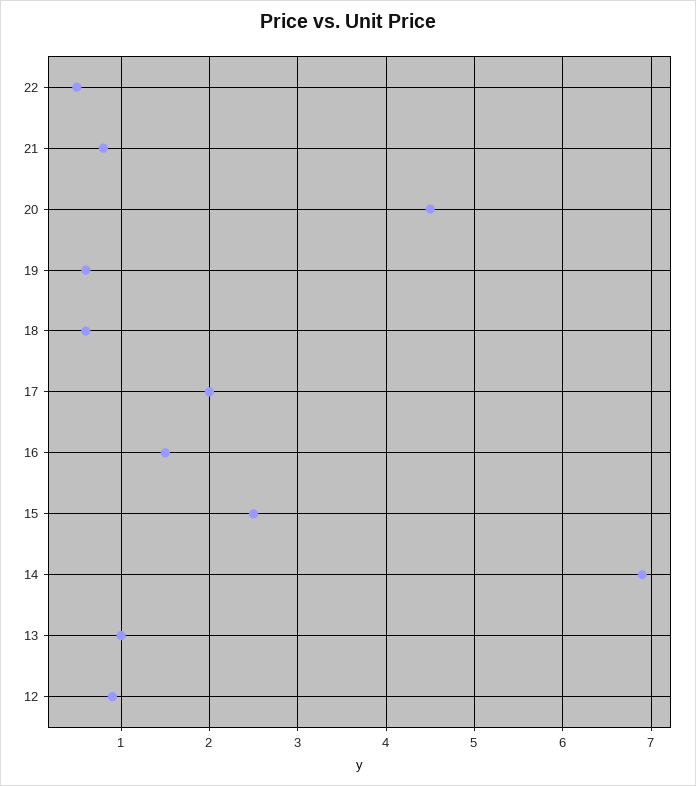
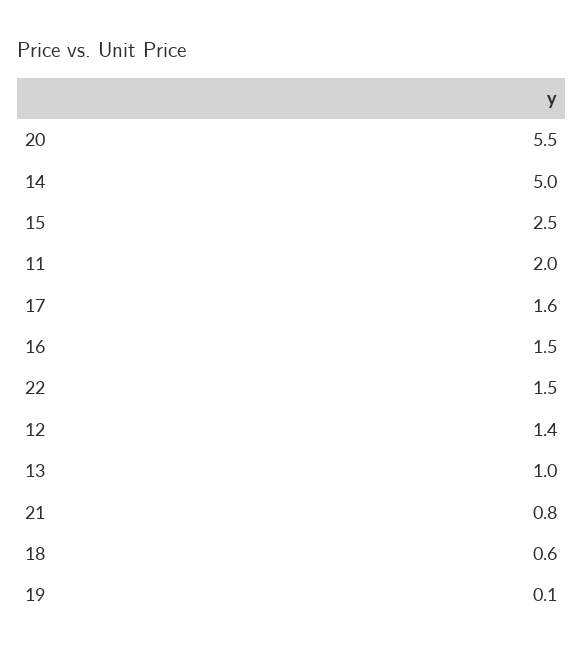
  {
-   "22": 0.5,
+   "22": 1.5,
    "21": 0.8,
-   "20": 4.5,
+   "20": 5.5,
-   "19": 0.6,
+   "19": 0.1,
    "18": 0.6,
-   "17": 2,
+   "17": 1.6,
    "16": 1.5,
    "15": 2.5,
-   "14": 6.9,
+   "14": 5,
    "13": 1,
-   "12": 0.9
+   "12": 1.4,
+   "11": 2
  }

